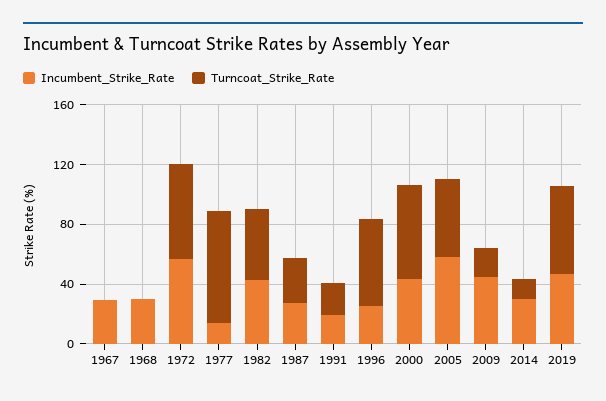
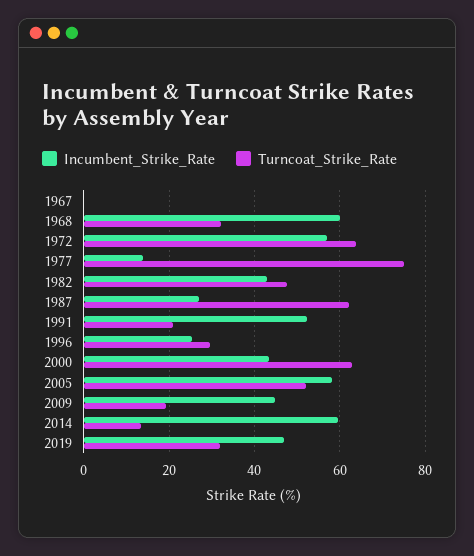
  {
    "Incumbent_Strike_Rate": {
-     "1967": 30,
+     "1967": 0,
-     "1968": 30,
+     "1968": 60,
      "1972": 56,
      "1977": 14,
      "1982": 42,
      "1987": 28,
-     "1991": 20,
+     "1991": 52,
      "1996": 26,
      "2000": 44,
      "2005": 58,
      "2009": 44,
-     "2014": 30,
+     "2014": 60,
      "2019": 46
    },
    "Turncoat_Strike_Rate": {
      "1967": 0,
-     "1968": 0,
+     "1968": 32,
      "1972": 64,
      "1977": 76,
      "1982": 48,
-     "1987": 30,
+     "1987": 62,
      "1991": 22,
-     "1996": 60,
+     "1996": 30,
      "2000": 62,
      "2005": 52,
      "2009": 20,
      "2014": 14,
-     "2019": 60
+     "2019": 32
    }
  }

